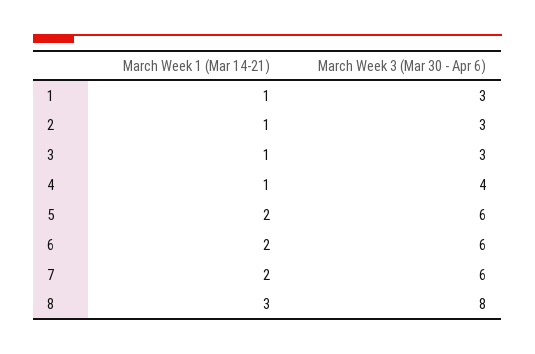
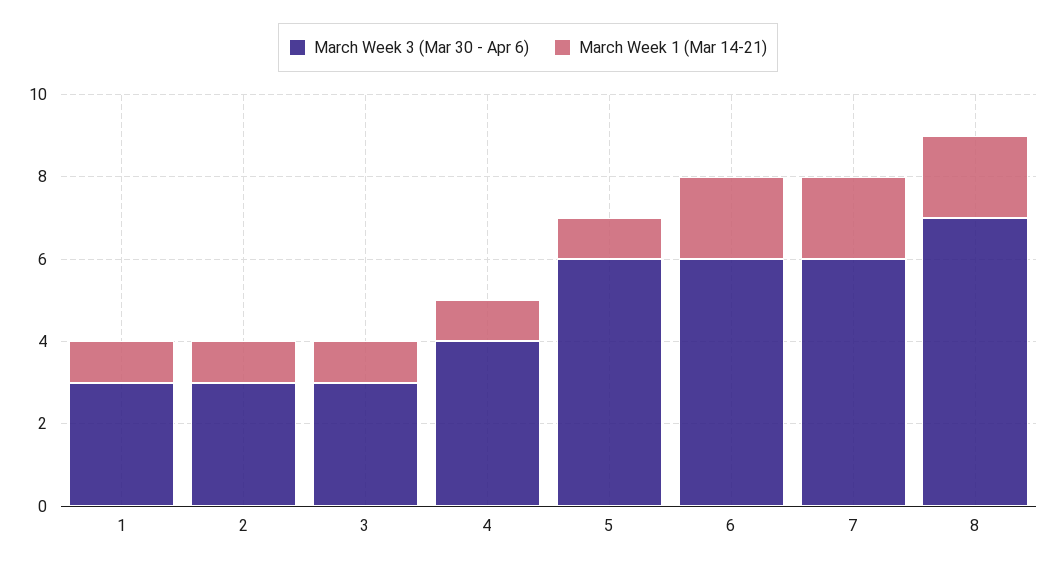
  {
    "March Week 1 (Mar 14-21)": {
      "1": 1,
      "2": 1,
      "3": 1,
      "4": 1,
-     "5": 2,
+     "5": 1,
      "6": 2,
      "7": 2,
-     "8": 3
+     "8": 2
    },
    "March Week 3 (Mar 30 - Apr 6)": {
      "1": 3,
      "2": 3,
      "3": 3,
      "4": 4,
      "5": 6,
      "6": 6,
      "7": 6,
-     "8": 8
+     "8": 7
    }
  }

